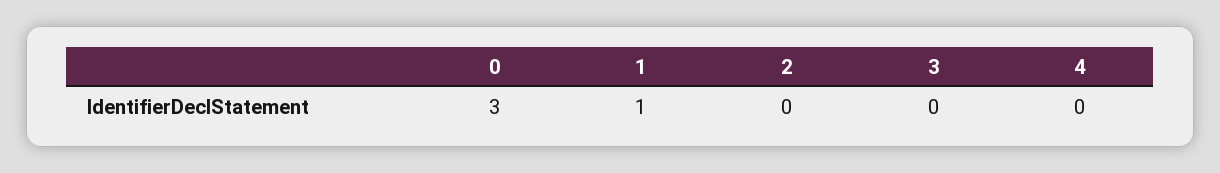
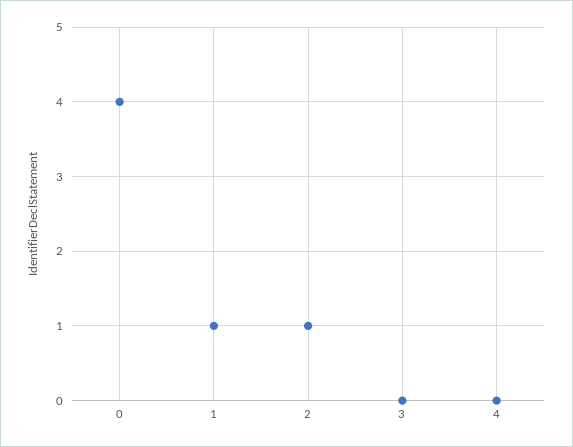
  {
-   "0": 3,
+   "0": 4,
    "1": 1,
-   "2": 0,
+   "2": 1,
    "3": 0,
    "4": 0
  }

